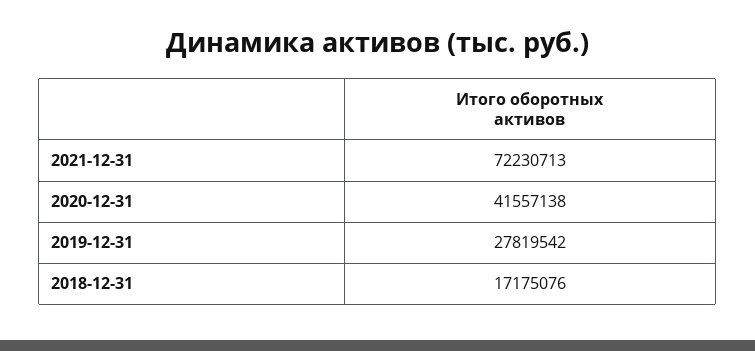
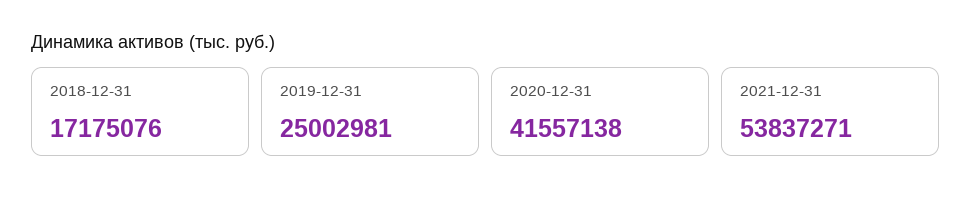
  {
-   "2021-12-31": 72230713,
+   "2021-12-31": 53837271,
    "2020-12-31": 41557138,
-   "2019-12-31": 27819542,
+   "2019-12-31": 25002981,
    "2018-12-31": 17175076
  }

